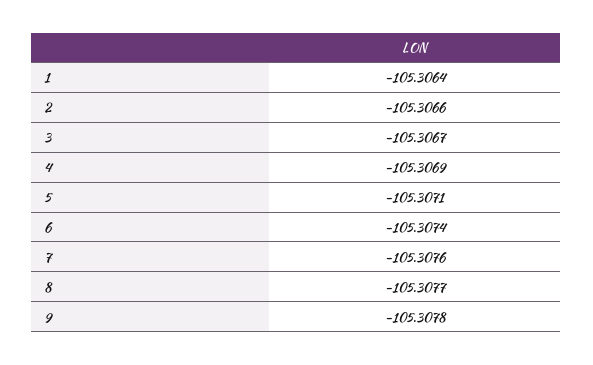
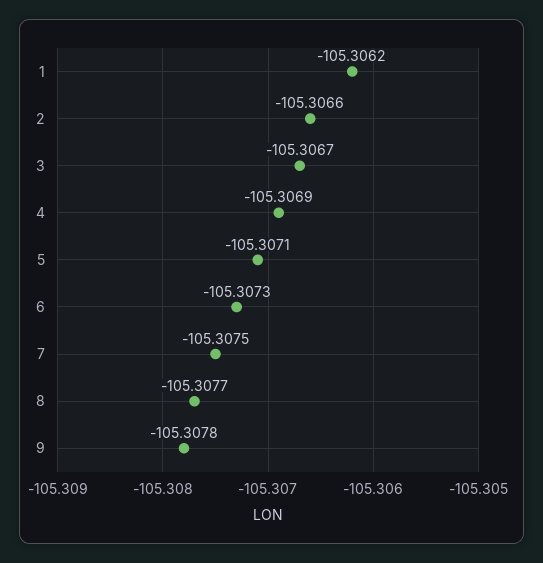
  {
-   "1": -105.3064,
+   "1": -105.3062,
    "2": -105.3066,
    "3": -105.3067,
    "4": -105.3069,
    "5": -105.3071,
-   "6": -105.3074,
+   "6": -105.3073,
-   "7": -105.3076,
+   "7": -105.3075,
    "8": -105.3077,
    "9": -105.3078
  }

